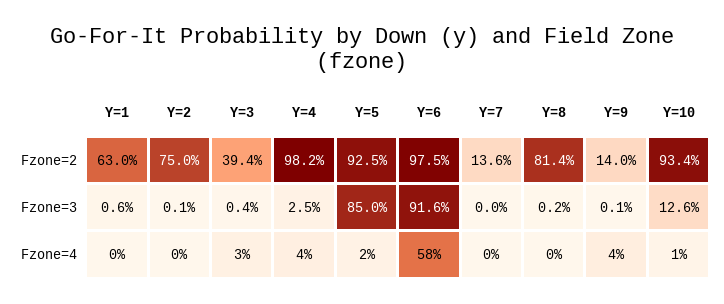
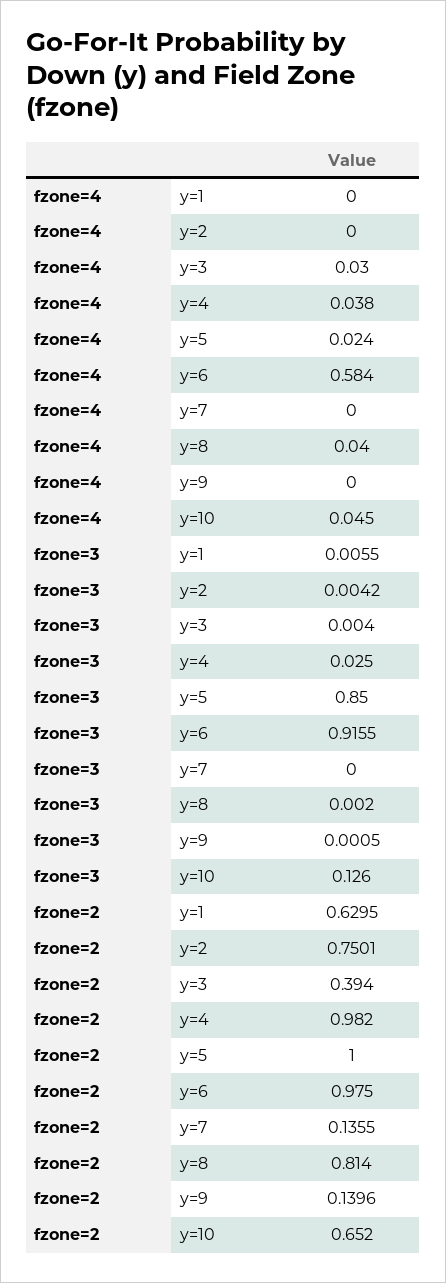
  {
    "Y=1": {
      "Fzone=2": 0.6295,
      "Fzone=3": 0.0055,
      "Fzone=4": 0
    },
    "Y=2": {
      "Fzone=2": 0.7501,
-     "Fzone=3": 0.001,
+     "Fzone=3": 0.0042,
      "Fzone=4": 0
    },
    "Y=3": {
      "Fzone=2": 0.394,
      "Fzone=3": 0.004,
      "Fzone=4": 0.03
    },
    "Y=4": {
      "Fzone=2": 0.982,
      "Fzone=3": 0.025,
      "Fzone=4": 0.038
    },
    "Y=5": {
-     "Fzone=2": 0.925,
+     "Fzone=2": 1,
      "Fzone=3": 0.85,
      "Fzone=4": 0.024
    },
    "Y=6": {
      "Fzone=2": 0.975,
      "Fzone=3": 0.9155,
      "Fzone=4": 0.584
    },
    "Y=7": {
      "Fzone=2": 0.1355,
      "Fzone=3": 0,
      "Fzone=4": 0
    },
    "Y=8": {
      "Fzone=2": 0.814,
      "Fzone=3": 0.002,
-     "Fzone=4": 0
+     "Fzone=4": 0.04
    },
    "Y=9": {
      "Fzone=2": 0.1396,
      "Fzone=3": 0.0005,
-     "Fzone=4": 0.04
+     "Fzone=4": 0
    },
    "Y=10": {
-     "Fzone=2": 0.934,
+     "Fzone=2": 0.652,
      "Fzone=3": 0.126,
-     "Fzone=4": 0.01
+     "Fzone=4": 0.045
    }
  }

